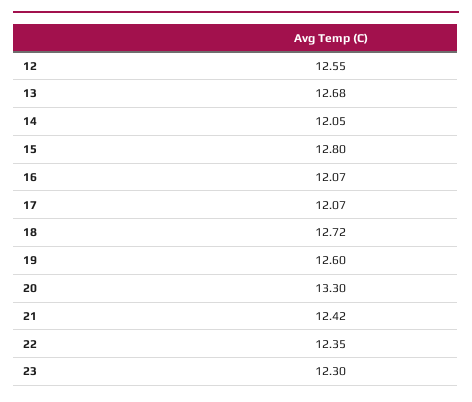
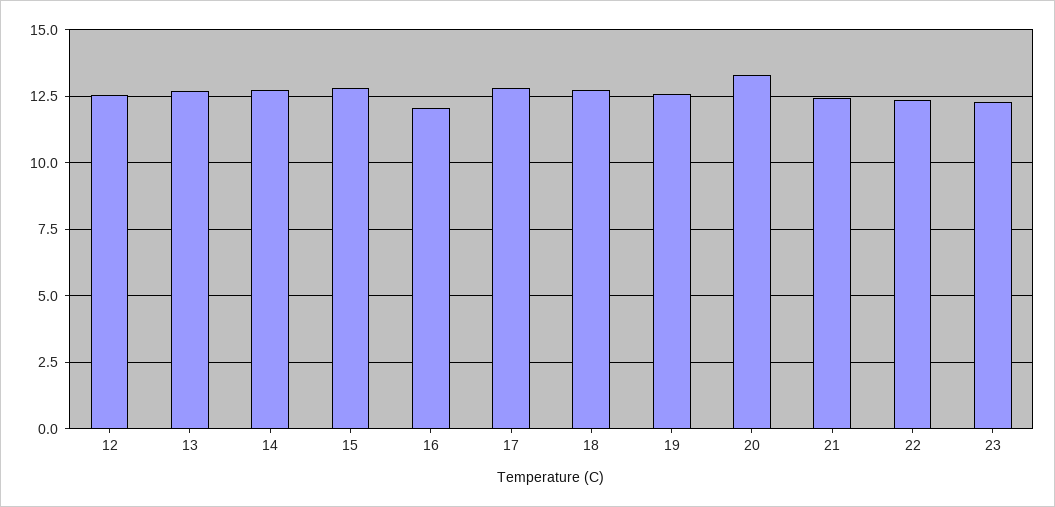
  {
    "12": 12.55,
    "13": 12.68,
-   "14": 12.05,
+   "14": 12.75,
    "15": 12.8,
    "16": 12.07,
-   "17": 12.07,
+   "17": 12.75,
    "18": 12.72,
    "19": 12.6,
    "20": 13.3,
    "21": 12.42,
    "22": 12.35,
    "23": 12.3
  }

